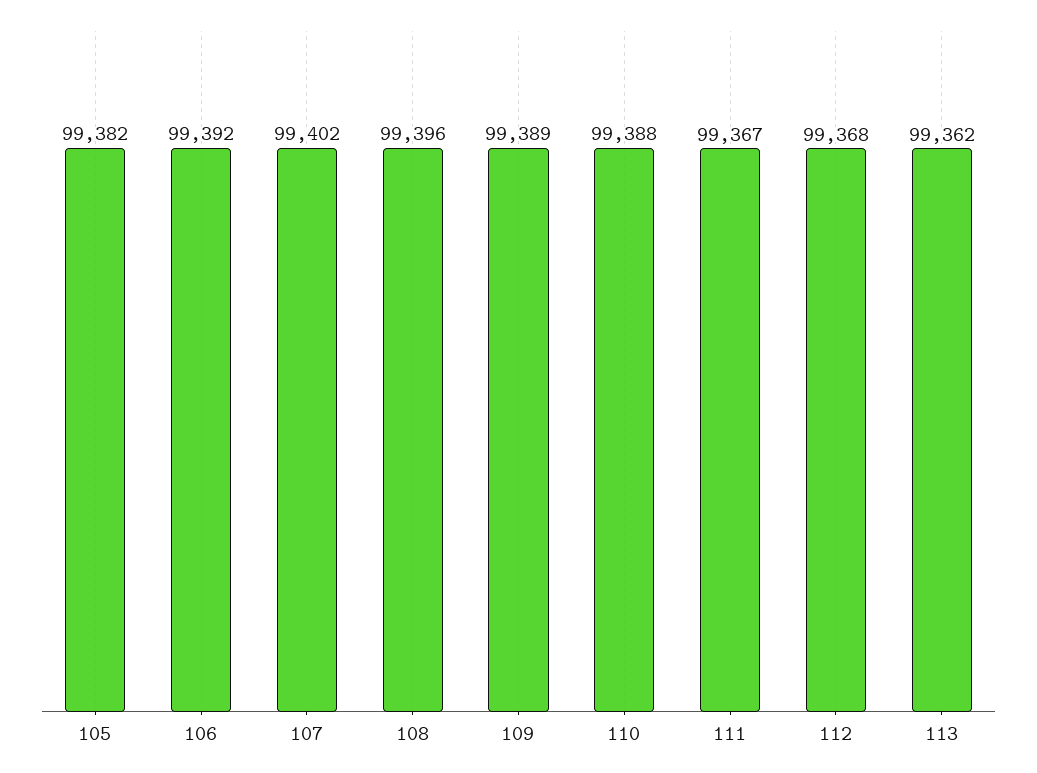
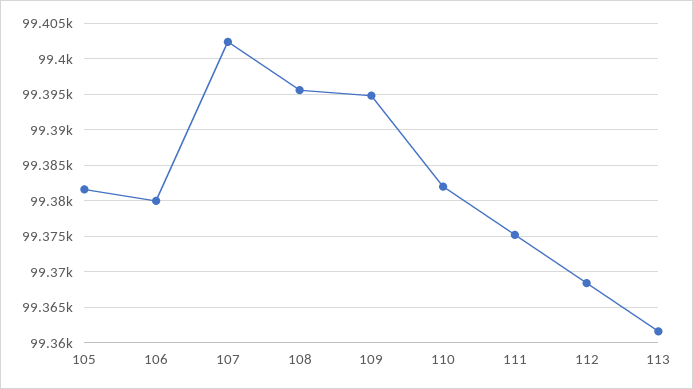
  {
    "105": 99382,
-   "106": 99392,
+   "106": 99380,
    "107": 99402,
    "108": 99396,
-   "109": 99389,
+   "109": 99395,
-   "110": 99388,
+   "110": 99382,
-   "111": 99367,
+   "111": 99375,
    "112": 99368,
    "113": 99362
  }

